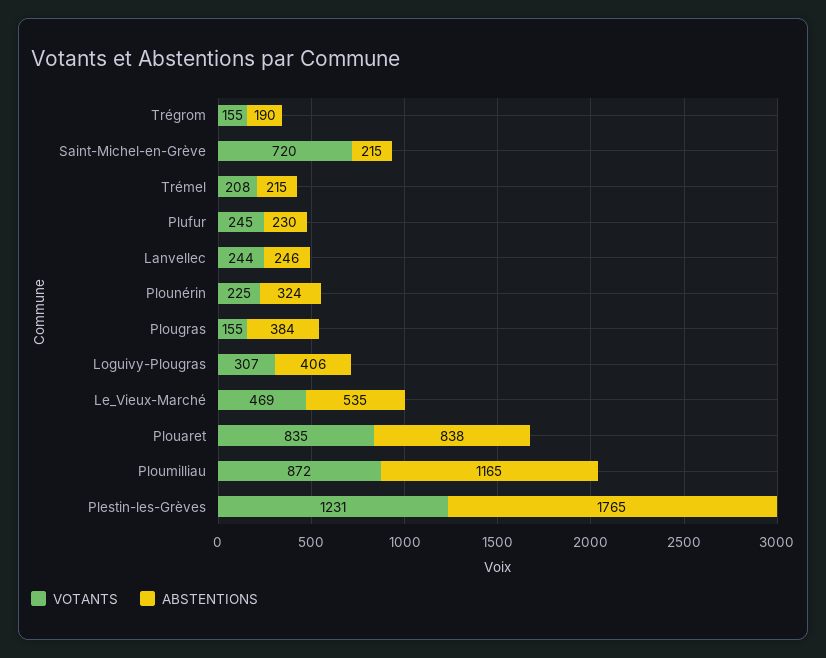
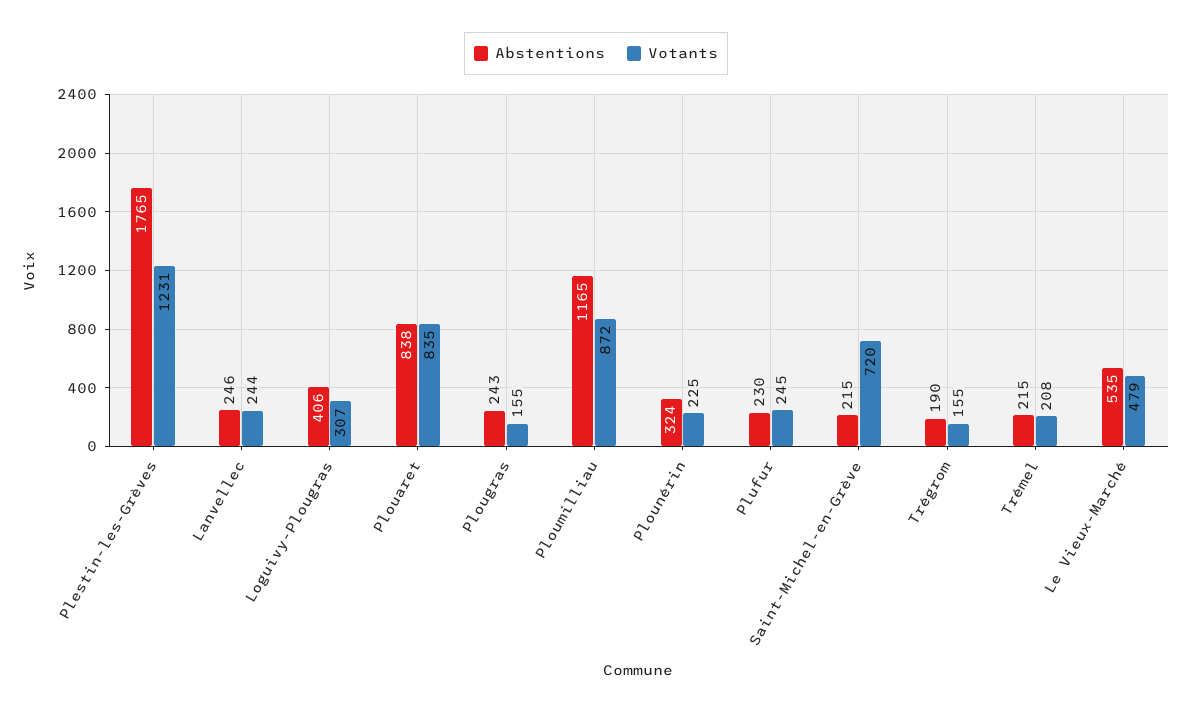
  {
    "VOTANTS": {
      "Trégrom": 155,
      "Saint-Michel-en-Grève": 720,
      "Trémel": 208,
      "Plufur": 245,
      "Lanvellec": 244,
      "Plounérin": 225,
      "Plougras": 155,
      "Loguivy-Plougras": 307,
-     "Le_Vieux-Marché": 469,
+     "Le_Vieux-Marché": 479,
      "Plouaret": 835,
      "Ploumilliau": 872,
      "Plestin-les-Grèves": 1231
    },
    "ABSTENTIONS": {
      "Trégrom": 190,
      "Saint-Michel-en-Grève": 215,
      "Trémel": 215,
      "Plufur": 230,
      "Lanvellec": 246,
      "Plounérin": 324,
-     "Plougras": 384,
+     "Plougras": 243,
      "Loguivy-Plougras": 406,
      "Le_Vieux-Marché": 535,
      "Plouaret": 838,
      "Ploumilliau": 1165,
      "Plestin-les-Grèves": 1765
    }
  }

